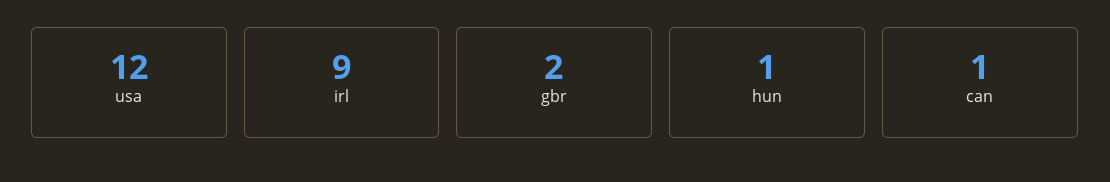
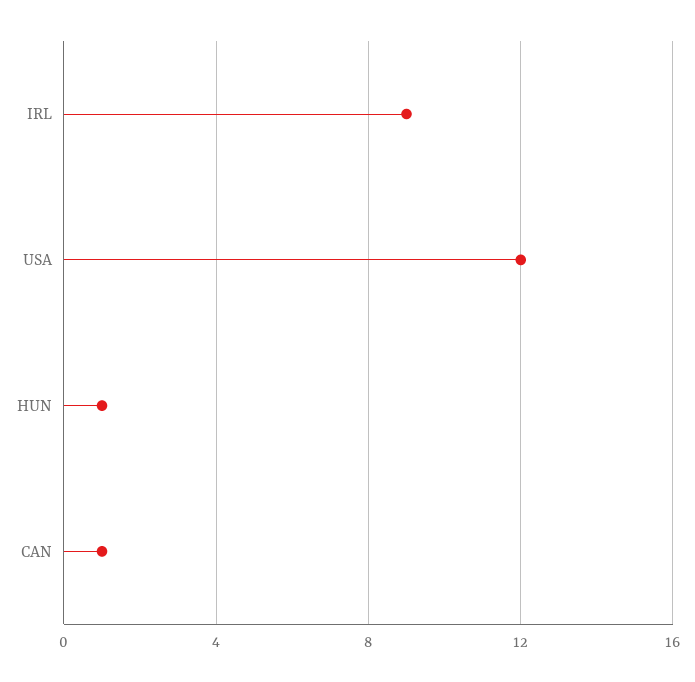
  {
    "usa": 12,
    "irl": 9,
-   "gbr": 2,
    "hun": 1,
    "can": 1
  }

